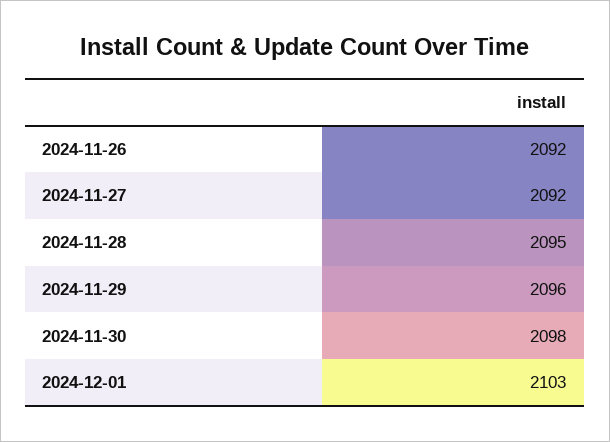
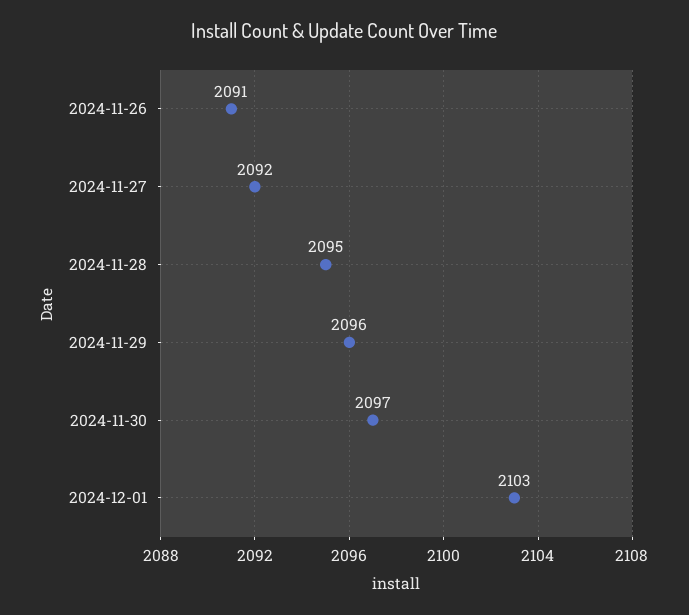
  {
-   "2024-11-26": 2092,
+   "2024-11-26": 2091,
    "2024-11-27": 2092,
    "2024-11-28": 2095,
    "2024-11-29": 2096,
-   "2024-11-30": 2098,
+   "2024-11-30": 2097,
    "2024-12-01": 2103
  }

